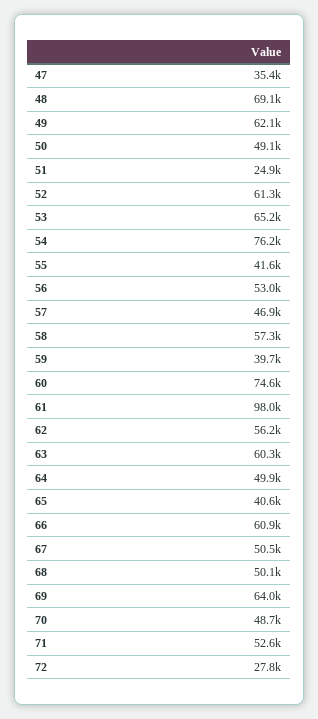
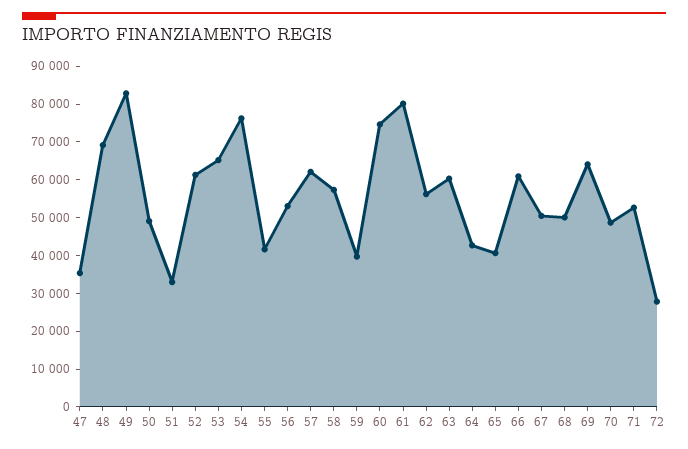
  {
    "47": 35400,
    "48": 69100,
-   "49": 62100,
+   "49": 82500,
    "50": 49100,
-   "51": 24900,
+   "51": 32500,
    "52": 61300,
    "53": 65200,
    "54": 76200,
    "55": 41600,
    "56": 53000,
-   "57": 46900,
+   "57": 62500,
    "58": 57300,
    "59": 39700,
    "60": 74600,
-   "61": 98000,
+   "61": 80000,
    "62": 56200,
    "63": 60300,
-   "64": 49900,
+   "64": 42500,
    "65": 40600,
    "66": 60900,
    "67": 50500,
    "68": 50100,
    "69": 64000,
    "70": 48700,
    "71": 52600,
    "72": 27800
  }

